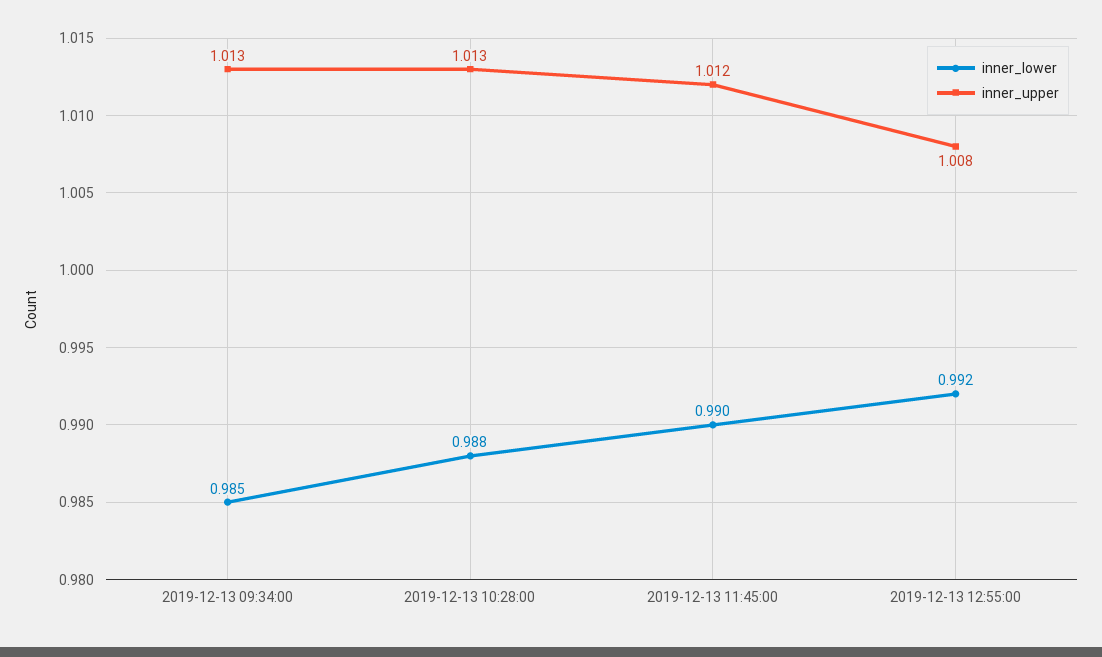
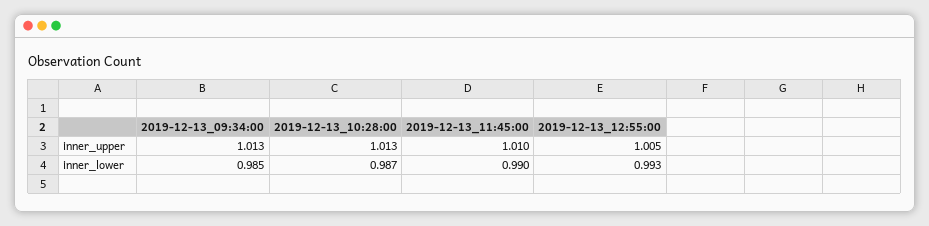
  {
    "inner_lower": {
      "2019-12-13 09:34:00": 0.985,
-     "2019-12-13 10:28:00": 0.988,
+     "2019-12-13 10:28:00": 0.987,
      "2019-12-13 11:45:00": 0.99,
-     "2019-12-13 12:55:00": 0.992
+     "2019-12-13 12:55:00": 0.993
    },
    "inner_upper": {
      "2019-12-13 09:34:00": 1.013,
      "2019-12-13 10:28:00": 1.013,
-     "2019-12-13 11:45:00": 1.012,
+     "2019-12-13 11:45:00": 1.01,
-     "2019-12-13 12:55:00": 1.008
+     "2019-12-13 12:55:00": 1.005
    }
  }

